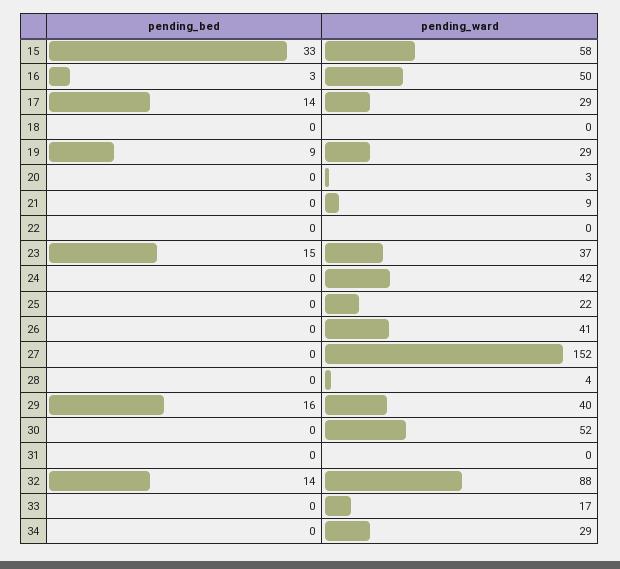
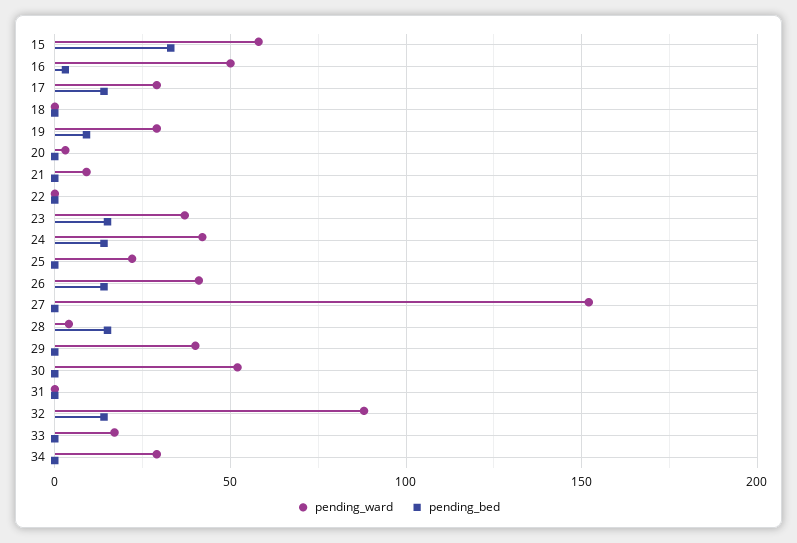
  {
    "pending_bed": {
      "15": 33,
      "16": 3,
      "17": 14,
      "18": 0,
      "19": 9,
      "20": 0,
      "21": 0,
      "22": 0,
      "23": 15,
-     "24": 0,
+     "24": 15,
      "25": 0,
-     "26": 0,
+     "26": 15,
      "27": 0,
-     "28": 0,
+     "28": 15,
-     "29": 16,
+     "29": 0,
      "30": 0,
      "31": 0,
      "32": 14,
      "33": 0,
      "34": 0
    },
    "pending_ward": {
      "15": 58,
      "16": 50,
      "17": 29,
      "18": 0,
      "19": 29,
      "20": 3,
      "21": 9,
      "22": 0,
      "23": 37,
      "24": 42,
      "25": 22,
      "26": 41,
      "27": 152,
      "28": 4,
      "29": 40,
      "30": 52,
      "31": 0,
      "32": 88,
      "33": 17,
      "34": 29
    }
  }

